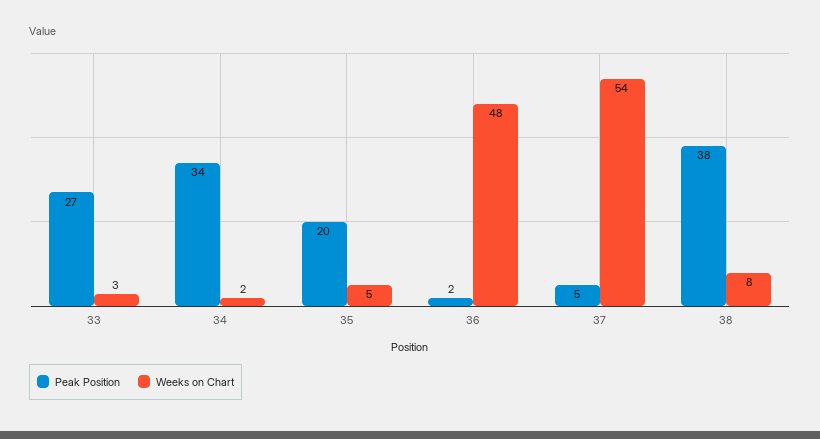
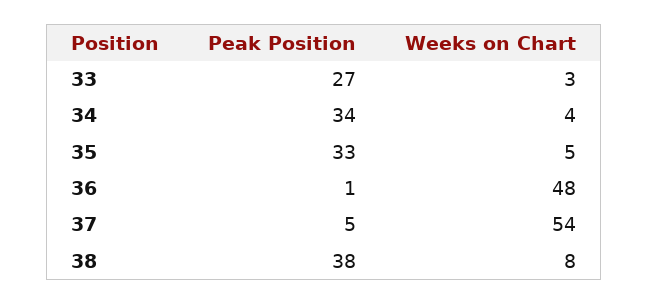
  {
    "Peak Position": {
      "33": 27,
      "34": 34,
-     "35": 20,
+     "35": 33,
-     "36": 2,
+     "36": 1,
      "37": 5,
      "38": 38
    },
    "Weeks on Chart": {
      "33": 3,
-     "34": 2,
+     "34": 4,
      "35": 5,
      "36": 48,
      "37": 54,
      "38": 8
    }
  }

